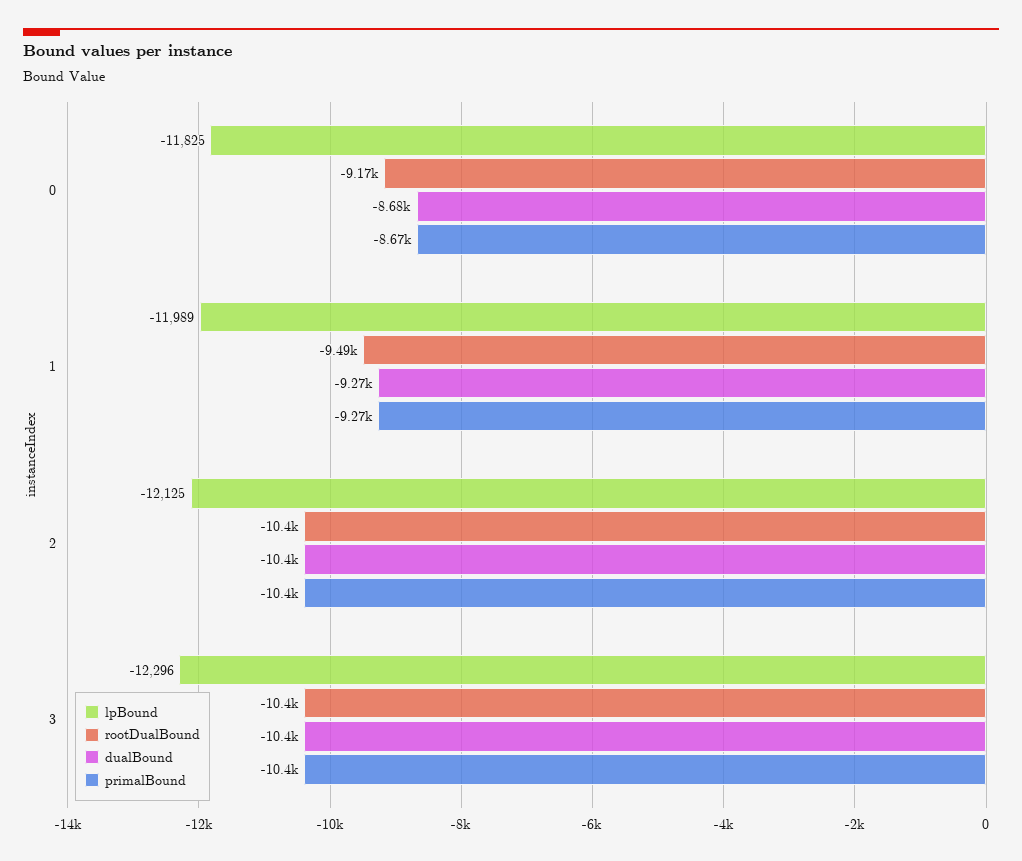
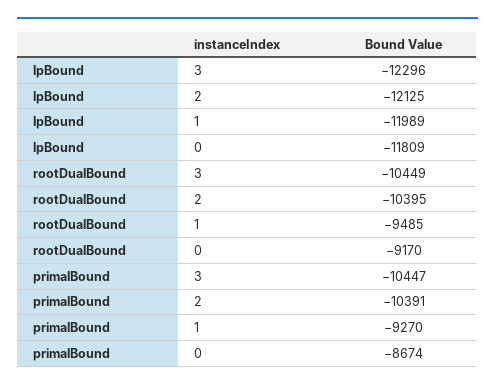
  {
    "lpBound": {
-     "0": -11825,
+     "0": -11809,
      "1": -11989,
      "2": -12125,
      "3": -12296
    },
    "rootDualBound": {
      "0": -9170,
      "1": -9485,
      "2": -10395,
      "3": -10449
    },
-   "dualBound": {
-     "0": -8680,
-     "1": -9270,
-     "2": -10400,
-     "3": -10400
-   },
    "primalBound": {
      "0": -8674,
      "1": -9270,
      "2": -10391,
      "3": -10447
    }
  }

